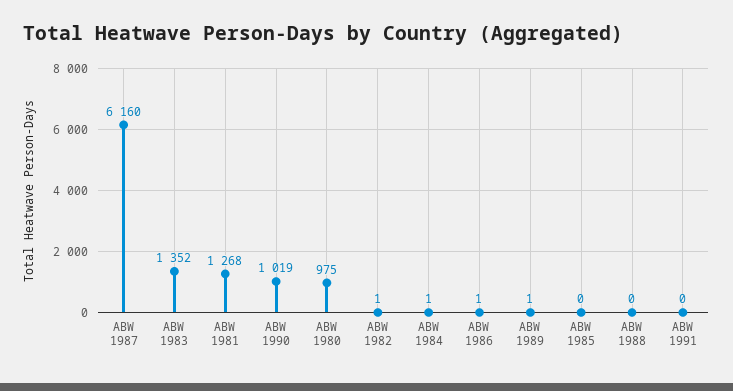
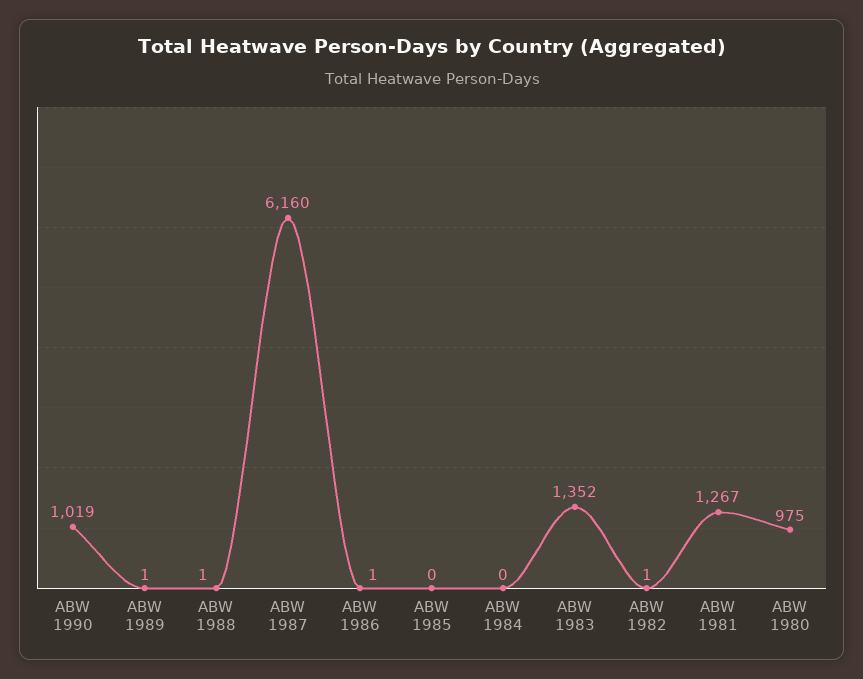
  {
    "ABW 1987": 6160,
    "ABW 1983": 1352,
-   "ABW 1981": 1268,
+   "ABW 1981": 1267,
    "ABW 1990": 1019,
    "ABW 1980": 975,
    "ABW 1982": 1,
-   "ABW 1984": 1,
+   "ABW 1984": 0,
    "ABW 1986": 1,
    "ABW 1989": 1,
    "ABW 1985": 0,
-   "ABW 1988": 0,
+   "ABW 1988": 1
-   "ABW 1991": 0
  }

